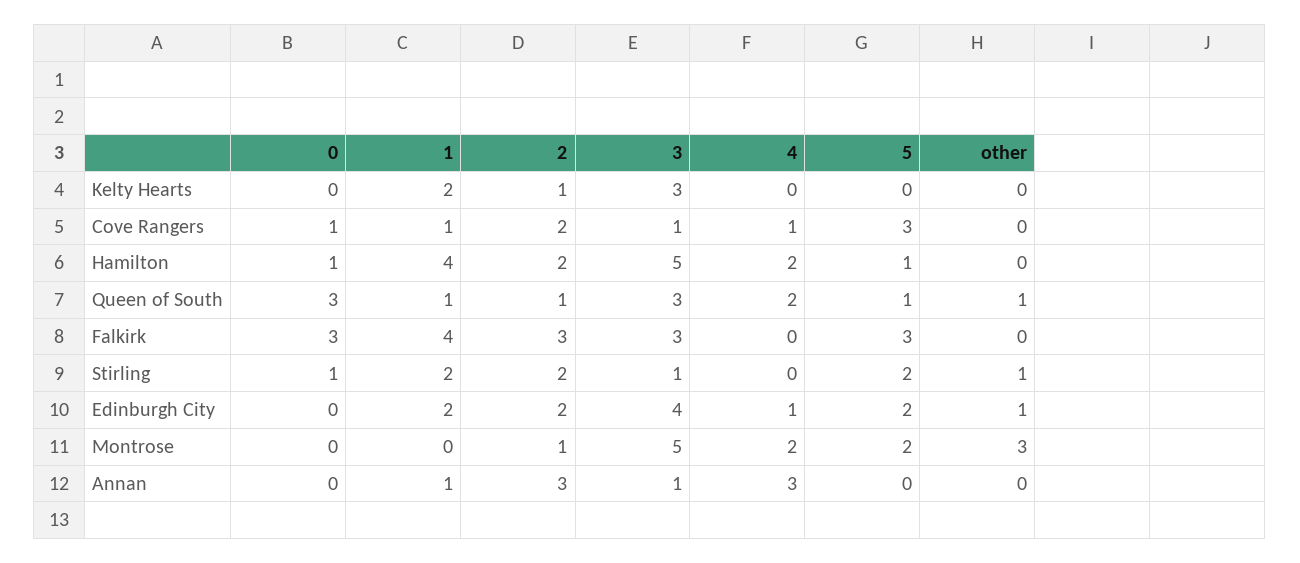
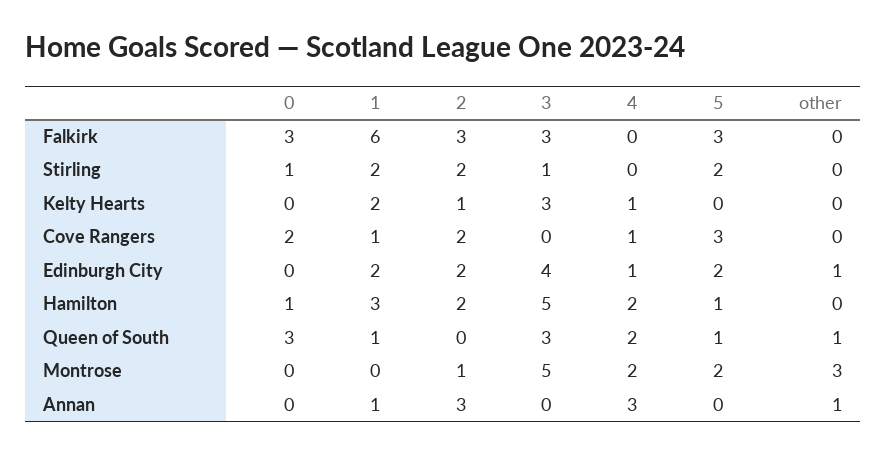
  {
    "0": {
      "Kelty Hearts": 0,
-     "Cove Rangers": 1,
+     "Cove Rangers": 2,
      "Hamilton": 1,
      "Queen of South": 3,
      "Falkirk": 3,
      "Stirling": 1,
      "Edinburgh City": 0,
      "Montrose": 0,
      "Annan": 0
    },
    "1": {
      "Kelty Hearts": 2,
      "Cove Rangers": 1,
-     "Hamilton": 4,
+     "Hamilton": 3,
      "Queen of South": 1,
-     "Falkirk": 4,
+     "Falkirk": 6,
      "Stirling": 2,
      "Edinburgh City": 2,
      "Montrose": 0,
      "Annan": 1
    },
    "2": {
      "Kelty Hearts": 1,
      "Cove Rangers": 2,
      "Hamilton": 2,
-     "Queen of South": 1,
+     "Queen of South": 0,
      "Falkirk": 3,
      "Stirling": 2,
      "Edinburgh City": 2,
      "Montrose": 1,
      "Annan": 3
    },
    "3": {
      "Kelty Hearts": 3,
-     "Cove Rangers": 1,
+     "Cove Rangers": 0,
      "Hamilton": 5,
      "Queen of South": 3,
      "Falkirk": 3,
      "Stirling": 1,
      "Edinburgh City": 4,
      "Montrose": 5,
-     "Annan": 1
+     "Annan": 0
    },
    "4": {
-     "Kelty Hearts": 0,
+     "Kelty Hearts": 1,
      "Cove Rangers": 1,
      "Hamilton": 2,
      "Queen of South": 2,
      "Falkirk": 0,
      "Stirling": 0,
      "Edinburgh City": 1,
      "Montrose": 2,
      "Annan": 3
    },
    "5": {
      "Kelty Hearts": 0,
      "Cove Rangers": 3,
      "Hamilton": 1,
      "Queen of South": 1,
      "Falkirk": 3,
      "Stirling": 2,
      "Edinburgh City": 2,
      "Montrose": 2,
      "Annan": 0
    },
    "other": {
      "Kelty Hearts": 0,
      "Cove Rangers": 0,
      "Hamilton": 0,
      "Queen of South": 1,
      "Falkirk": 0,
-     "Stirling": 1,
+     "Stirling": 0,
      "Edinburgh City": 1,
      "Montrose": 3,
-     "Annan": 0
+     "Annan": 1
    }
  }

